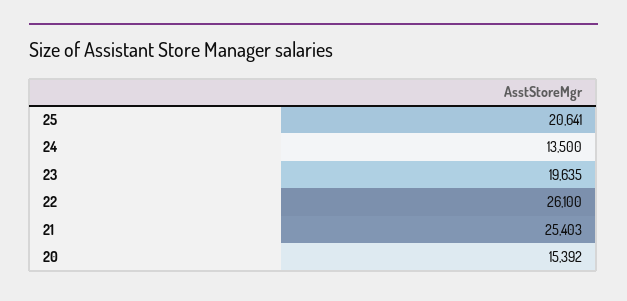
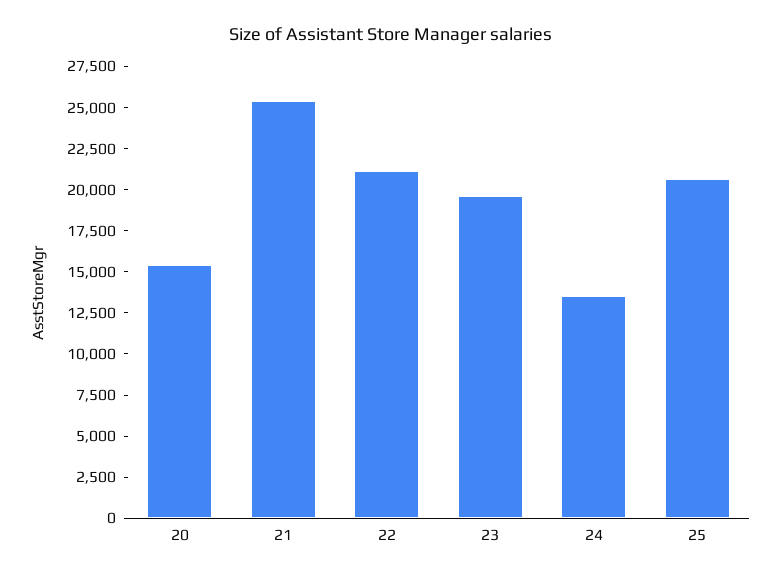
  {
    "25": 20641,
    "24": 13500,
    "23": 19635,
-   "22": 26100,
+   "22": 21000,
    "21": 25403,
    "20": 15392
  }

